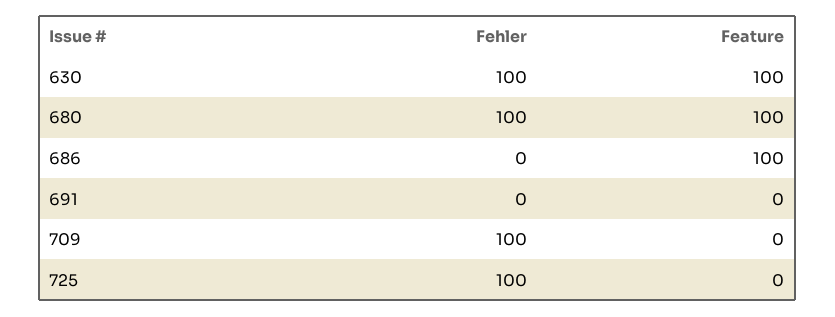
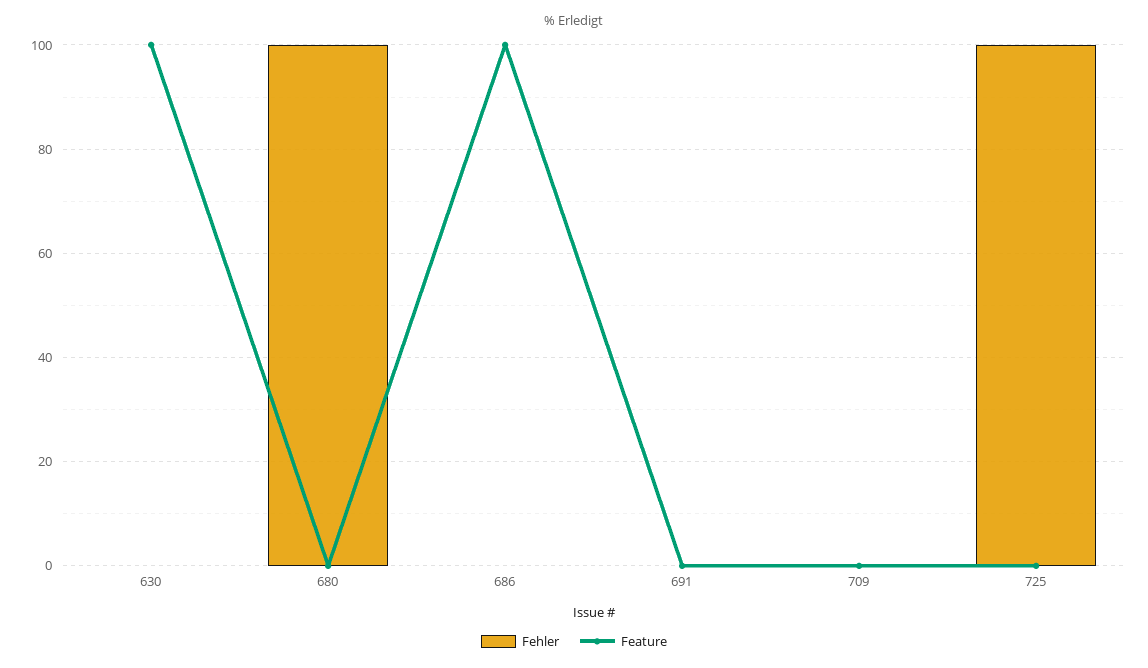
  {
    "Fehler": {
-     "630": 100,
+     "630": 0,
      "680": 100,
      "686": 0,
      "691": 0,
-     "709": 100,
+     "709": 0,
      "725": 100
    },
    "Feature": {
      "630": 100,
-     "680": 100,
+     "680": 0,
      "686": 100,
      "691": 0,
      "709": 0,
      "725": 0
    }
  }

